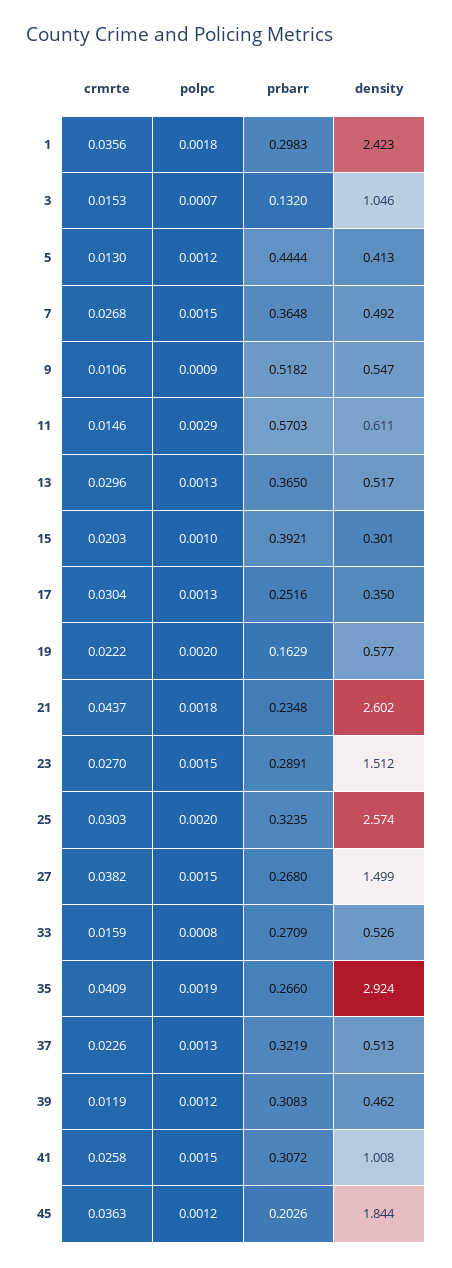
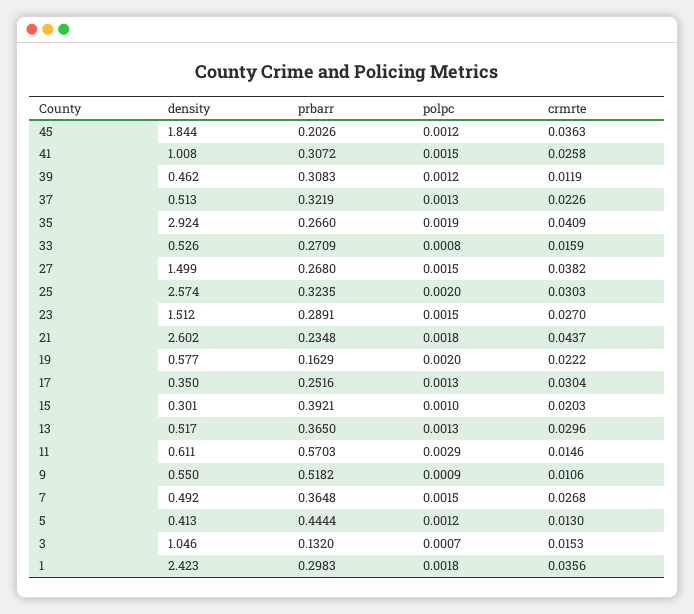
  {
    "crmrte": {
      "1": 0.0356,
      "3": 0.0153,
      "5": 0.013,
      "7": 0.0268,
      "9": 0.0106,
      "11": 0.0146,
      "13": 0.0296,
      "15": 0.0203,
      "17": 0.0304,
      "19": 0.0222,
      "21": 0.0437,
      "23": 0.027,
      "25": 0.0303,
      "27": 0.0382,
      "33": 0.0159,
      "35": 0.0409,
      "37": 0.0226,
      "39": 0.0119,
      "41": 0.0258,
      "45": 0.0363
    },
    "polpc": {
      "1": 0.0018,
      "3": 0.0007,
      "5": 0.0012,
      "7": 0.0015,
      "9": 0.0009,
      "11": 0.0029,
      "13": 0.0013,
      "15": 0.001,
      "17": 0.0013,
      "19": 0.002,
      "21": 0.0018,
      "23": 0.0015,
      "25": 0.002,
      "27": 0.0015,
      "33": 0.0008,
      "35": 0.0019,
      "37": 0.0013,
      "39": 0.0012,
      "41": 0.0015,
      "45": 0.0012
    },
    "prbarr": {
      "1": 0.2983,
      "3": 0.132,
      "5": 0.4444,
      "7": 0.3648,
      "9": 0.5182,
      "11": 0.5703,
      "13": 0.365,
      "15": 0.3921,
      "17": 0.2516,
      "19": 0.1629,
      "21": 0.2348,
      "23": 0.2891,
      "25": 0.3235,
      "27": 0.268,
      "33": 0.2709,
      "35": 0.266,
      "37": 0.3219,
      "39": 0.3083,
      "41": 0.3072,
      "45": 0.2026
    },
    "density": {
      "1": 2.423,
      "3": 1.046,
      "5": 0.413,
      "7": 0.492,
-     "9": 0.547,
+     "9": 0.55,
      "11": 0.611,
      "13": 0.517,
      "15": 0.301,
      "17": 0.35,
      "19": 0.577,
      "21": 2.602,
      "23": 1.512,
      "25": 2.574,
      "27": 1.499,
      "33": 0.526,
      "35": 2.924,
      "37": 0.513,
      "39": 0.462,
      "41": 1.008,
      "45": 1.844
    }
  }

